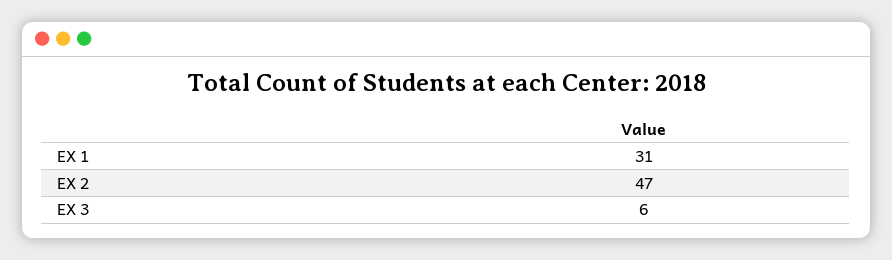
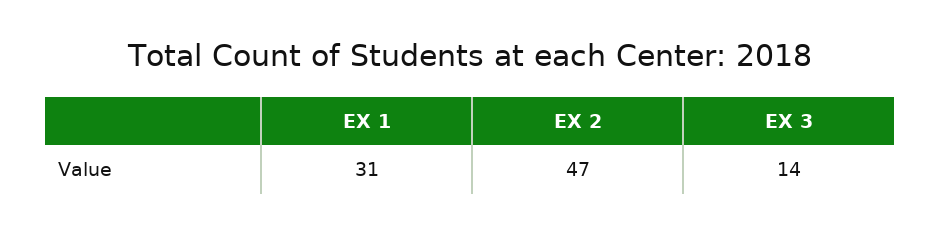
  {
    "EX 1": 31,
    "EX 2": 47,
-   "EX 3": 6
+   "EX 3": 14
  }

